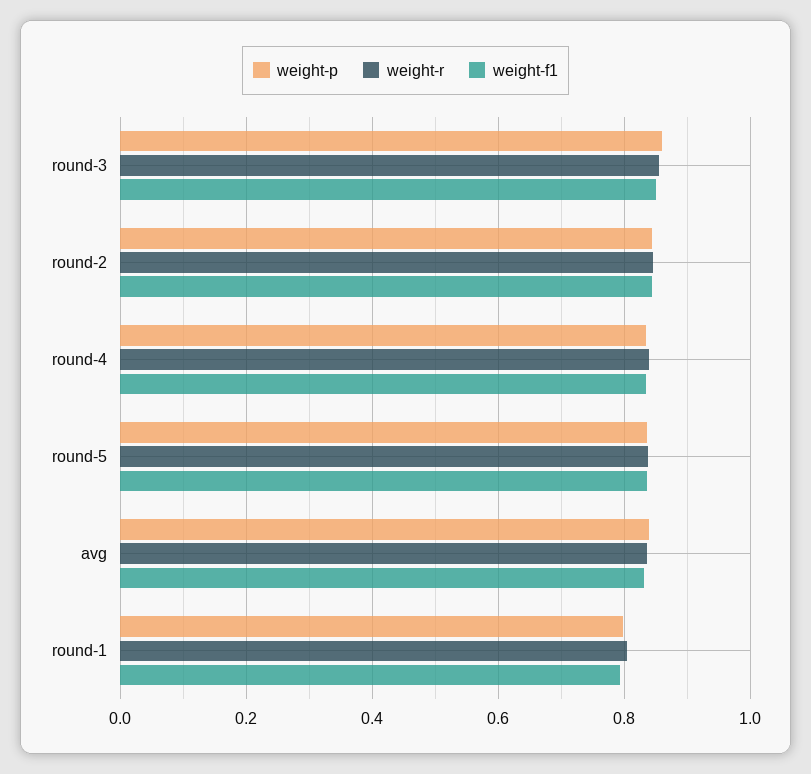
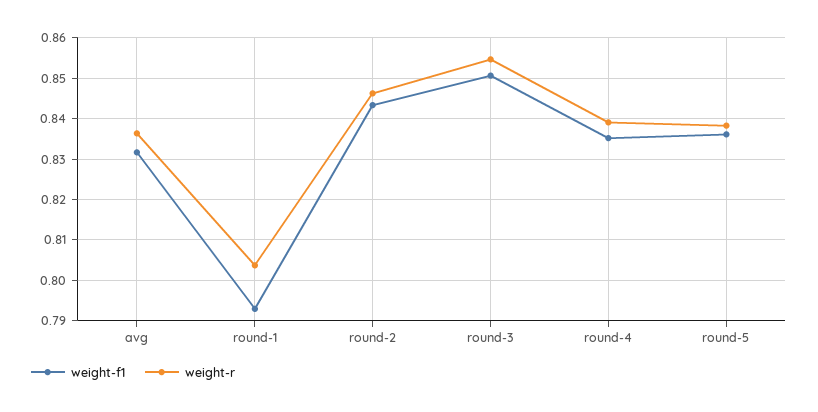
  {
-   "weight-p": {
-     "round-3": 0.86,
-     "round-2": 0.84,
-     "round-4": 0.84,
-     "round-5": 0.84,
-     "avg": 0.84,
-     "round-1": 0.8
-   },
    "weight-r": {
      "round-3": 0.854,
      "round-2": 0.846,
      "round-4": 0.84,
      "round-5": 0.838,
      "avg": 0.836,
      "round-1": 0.804
    },
    "weight-f1": {
      "round-3": 0.85,
      "round-2": 0.844,
      "round-4": 0.836,
      "round-5": 0.836,
      "avg": 0.832,
      "round-1": 0.792
    }
  }

